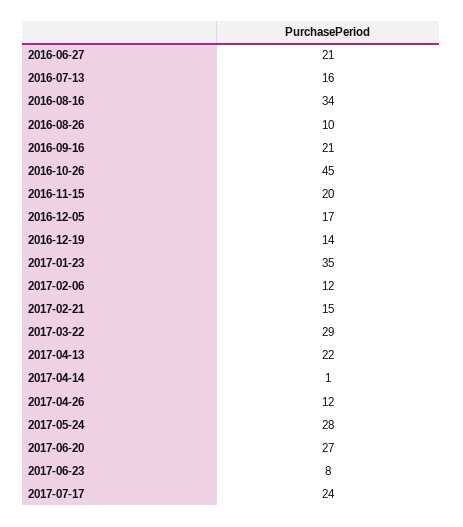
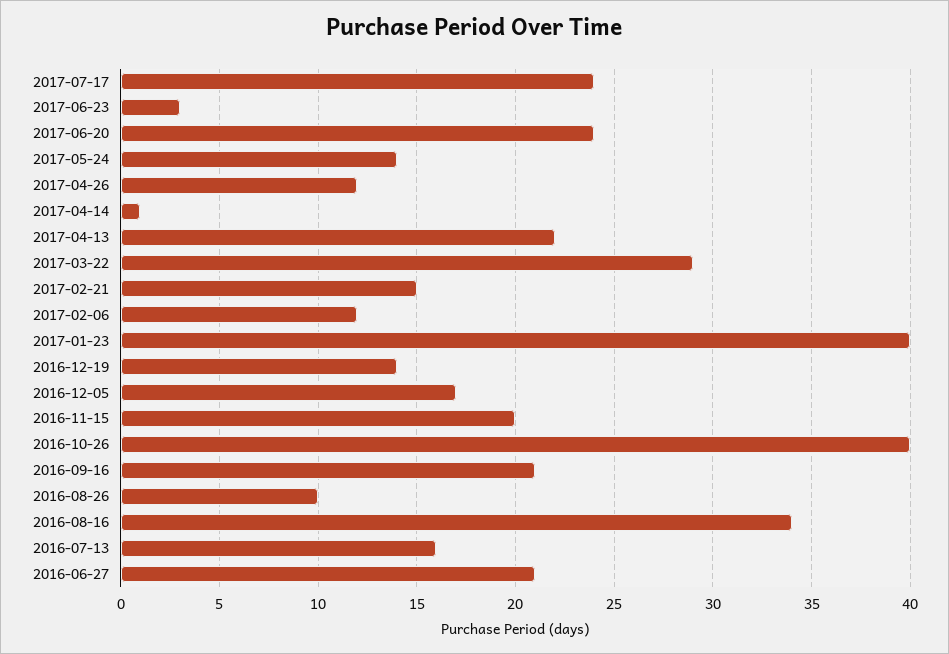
  {
    "2016-06-27": 21,
    "2016-07-13": 16,
    "2016-08-16": 34,
    "2016-08-26": 10,
    "2016-09-16": 21,
-   "2016-10-26": 45,
+   "2016-10-26": 40,
    "2016-11-15": 20,
    "2016-12-05": 17,
    "2016-12-19": 14,
-   "2017-01-23": 35,
+   "2017-01-23": 40,
    "2017-02-06": 12,
    "2017-02-21": 15,
    "2017-03-22": 29,
    "2017-04-13": 22,
    "2017-04-14": 1,
    "2017-04-26": 12,
-   "2017-05-24": 28,
+   "2017-05-24": 14,
-   "2017-06-20": 27,
+   "2017-06-20": 24,
-   "2017-06-23": 8,
+   "2017-06-23": 3,
    "2017-07-17": 24
  }

